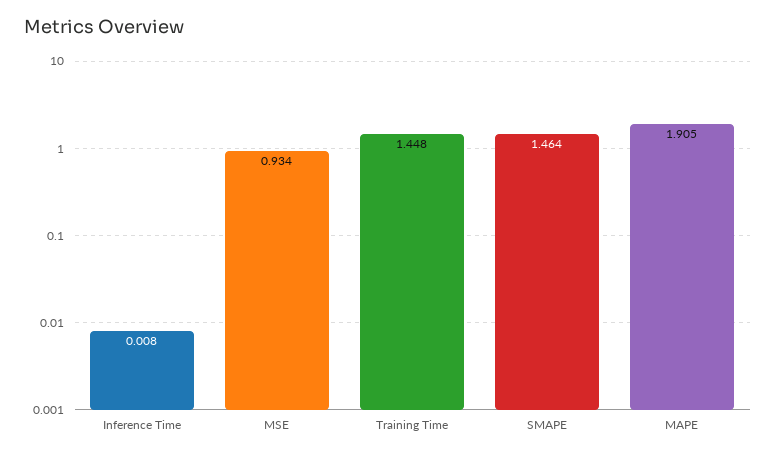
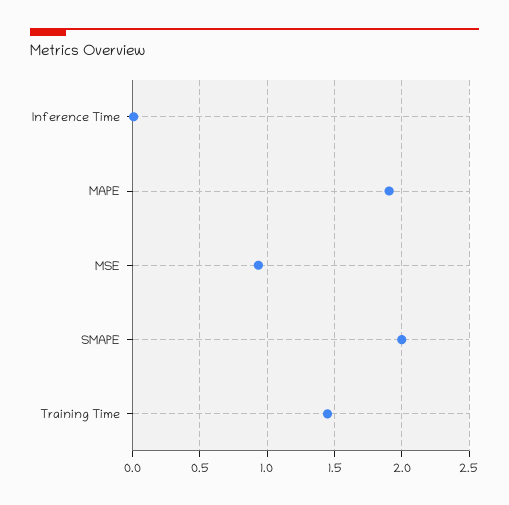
  {
    "Inference Time": 0.008,
    "MSE": 0.934,
    "Training Time": 1.448,
-   "SMAPE": 1.464,
+   "SMAPE": 2,
    "MAPE": 1.905
  }

